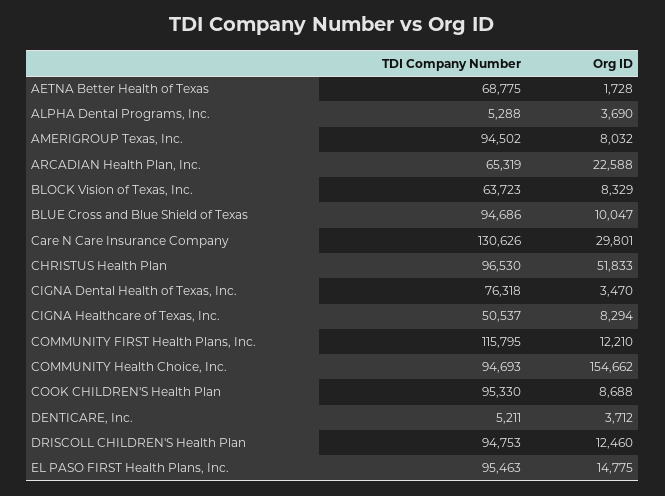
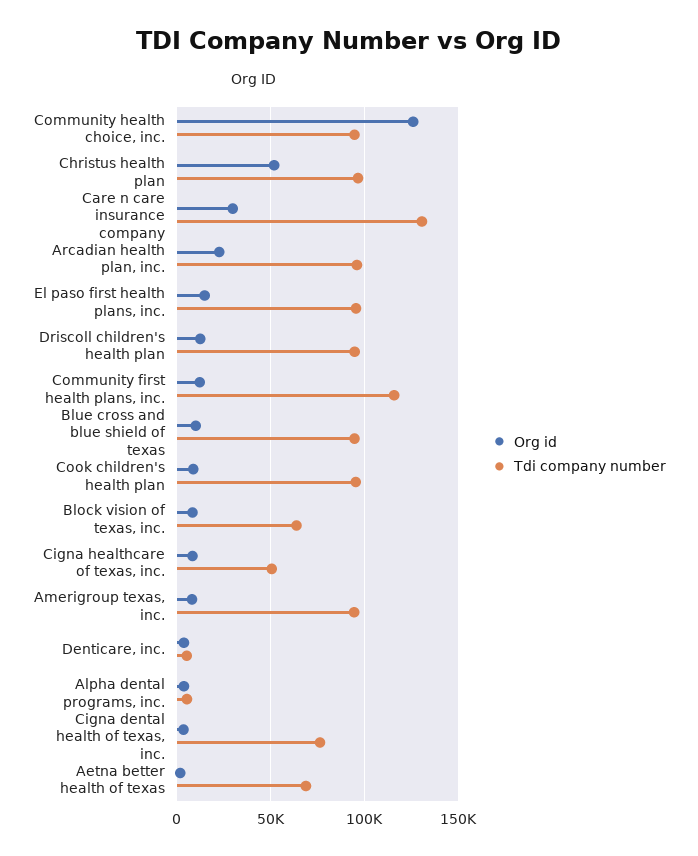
  {
    "TDI Company Number": {
      "AETNA Better Health of Texas": 68775,
      "ALPHA Dental Programs, Inc.": 5288,
      "AMERIGROUP Texas, Inc.": 94502,
-     "ARCADIAN Health Plan, Inc.": 65319,
+     "ARCADIAN Health Plan, Inc.": 95000,
      "BLOCK Vision of Texas, Inc.": 63723,
      "BLUE Cross and Blue Shield of Texas": 94686,
      "Care N Care Insurance Company": 130626,
      "CHRISTUS Health Plan": 96530,
      "CIGNA Dental Health of Texas, Inc.": 76318,
      "CIGNA Healthcare of Texas, Inc.": 50537,
      "COMMUNITY FIRST Health Plans, Inc.": 115795,
      "COMMUNITY Health Choice, Inc.": 94693,
      "COOK CHILDREN'S Health Plan": 95330,
      "DENTICARE, Inc.": 5211,
      "DRISCOLL CHILDREN'S Health Plan": 94753,
      "EL PASO FIRST Health Plans, Inc.": 95463
    },
    "Org ID": {
      "AETNA Better Health of Texas": 1728,
      "ALPHA Dental Programs, Inc.": 3690,
      "AMERIGROUP Texas, Inc.": 8032,
      "ARCADIAN Health Plan, Inc.": 22588,
      "BLOCK Vision of Texas, Inc.": 8329,
      "BLUE Cross and Blue Shield of Texas": 10047,
      "Care N Care Insurance Company": 29801,
      "CHRISTUS Health Plan": 51833,
      "CIGNA Dental Health of Texas, Inc.": 3470,
      "CIGNA Healthcare of Texas, Inc.": 8294,
      "COMMUNITY FIRST Health Plans, Inc.": 12210,
-     "COMMUNITY Health Choice, Inc.": 154662,
+     "COMMUNITY Health Choice, Inc.": 125000,
      "COOK CHILDREN'S Health Plan": 8688,
      "DENTICARE, Inc.": 3712,
      "DRISCOLL CHILDREN'S Health Plan": 12460,
      "EL PASO FIRST Health Plans, Inc.": 14775
    }
  }

